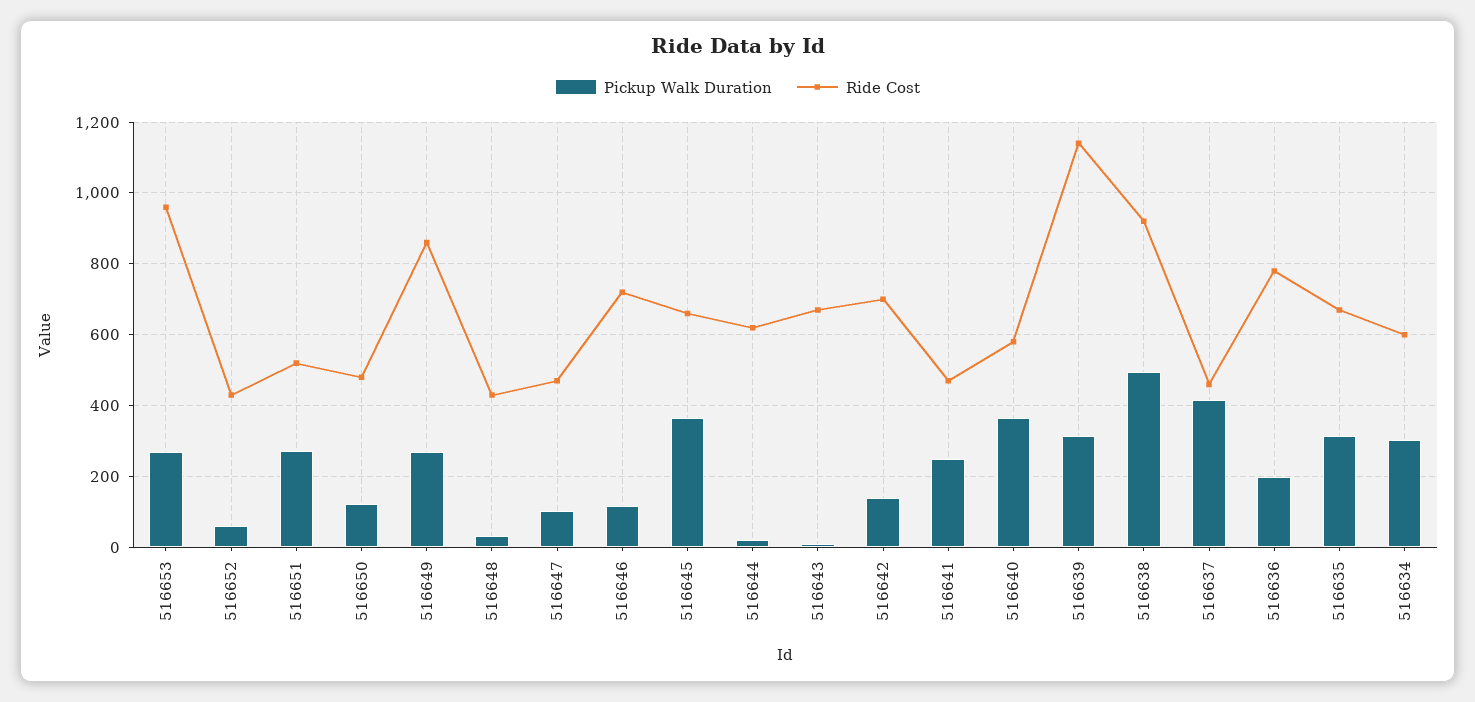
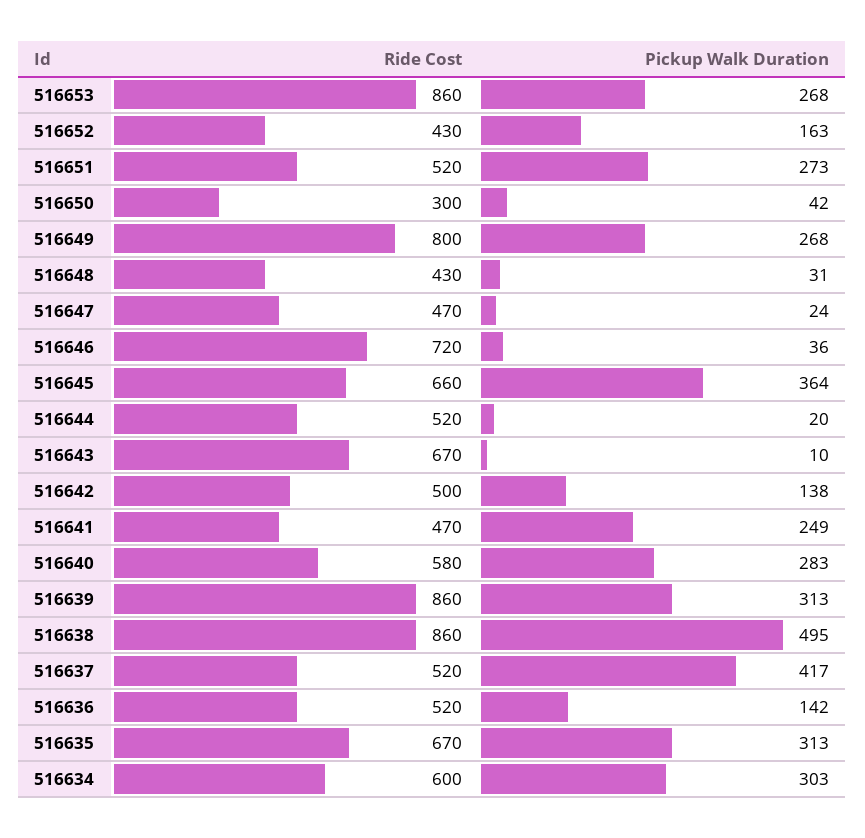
  {
    "Pickup Walk Duration": {
      "516653": 268,
-     "516652": 60,
+     "516652": 163,
      "516651": 273,
-     "516650": 120,
+     "516650": 42,
      "516649": 268,
      "516648": 31,
-     "516647": 100,
+     "516647": 24,
-     "516646": 120,
+     "516646": 36,
      "516645": 364,
      "516644": 20,
      "516643": 10,
      "516642": 138,
      "516641": 249,
-     "516640": 360,
+     "516640": 283,
      "516639": 313,
      "516638": 495,
      "516637": 417,
-     "516636": 200,
+     "516636": 142,
      "516635": 313,
      "516634": 303
    },
    "Ride Cost": {
-     "516653": 960,
+     "516653": 860,
      "516652": 430,
      "516651": 520,
-     "516650": 480,
+     "516650": 300,
-     "516649": 860,
+     "516649": 800,
      "516648": 430,
      "516647": 470,
      "516646": 720,
      "516645": 660,
-     "516644": 620,
+     "516644": 520,
      "516643": 670,
-     "516642": 700,
+     "516642": 500,
      "516641": 470,
      "516640": 580,
-     "516639": 1140,
+     "516639": 860,
-     "516638": 920,
+     "516638": 860,
-     "516637": 460,
+     "516637": 520,
-     "516636": 780,
+     "516636": 520,
      "516635": 670,
      "516634": 600
    }
  }

